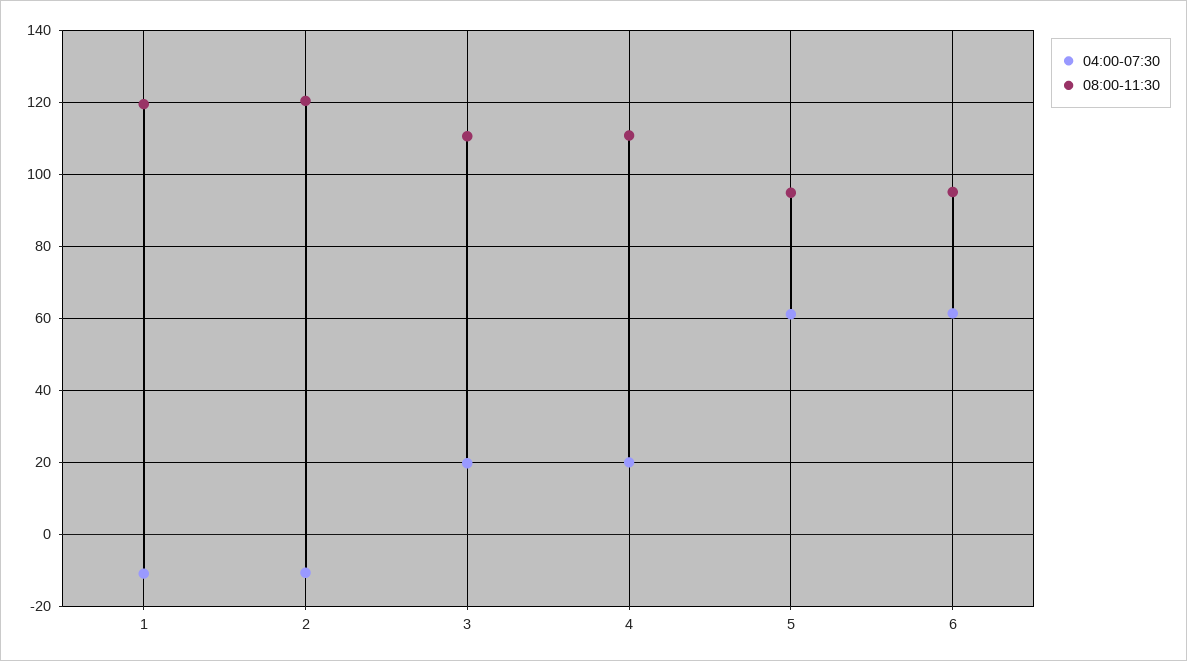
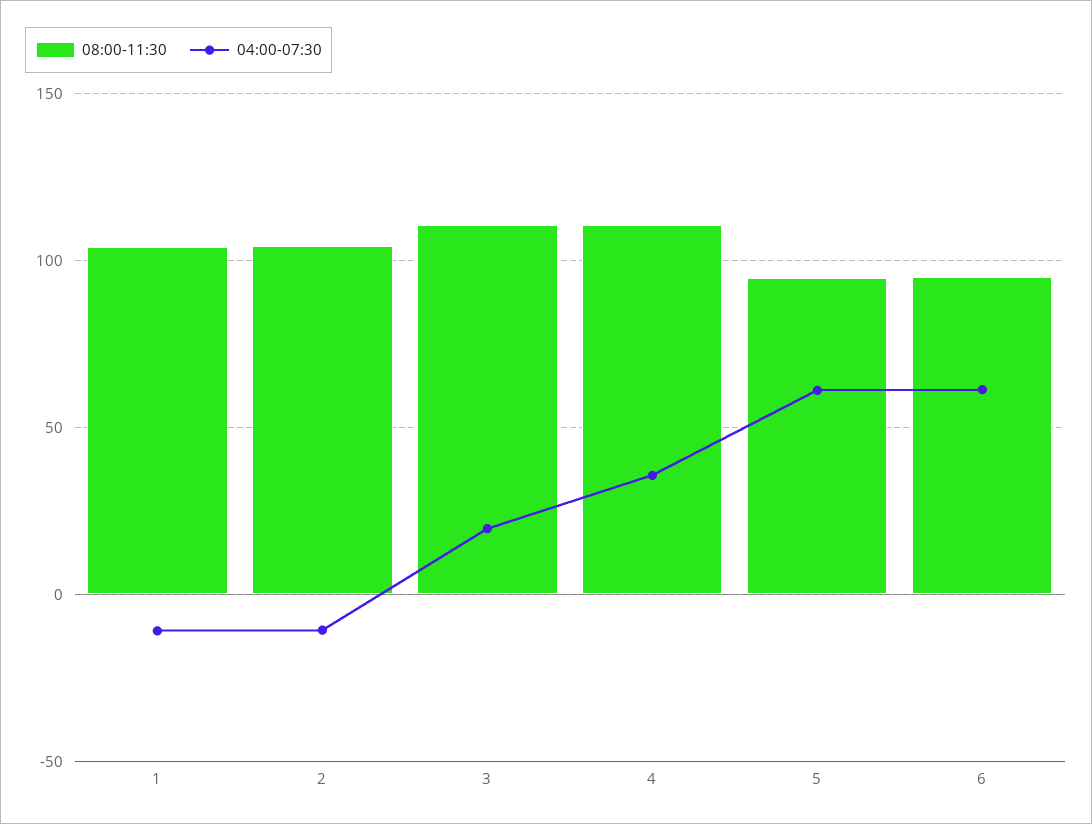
  {
    "04:00-07:30": {
      "1": -10,
      "2": -10,
      "3": 20,
-     "4": 20,
+     "4": 35,
      "5": 62,
      "6": 62
    },
    "08:00-11:30": {
-     "1": 120,
+     "1": 105,
-     "2": 120,
+     "2": 105,
      "3": 110,
      "4": 110,
      "5": 94,
      "6": 96
    }
  }

